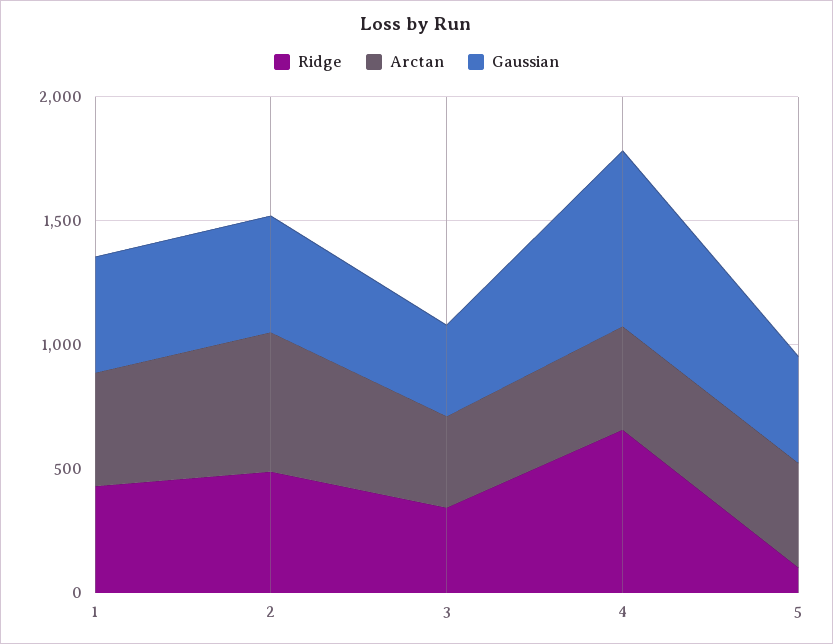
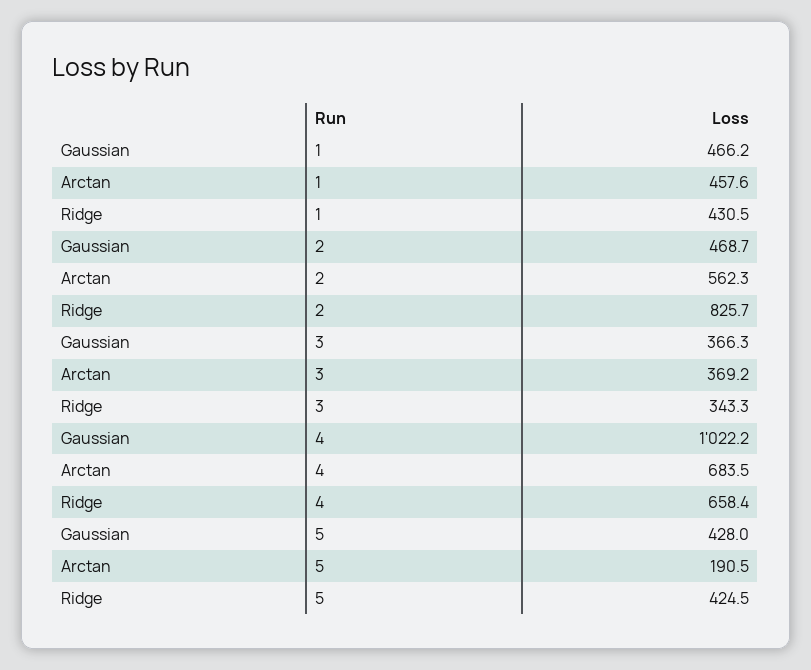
  {
    "Ridge": {
      "1": 430.5,
-     "2": 500,
+     "2": 825.7,
      "3": 343.3,
      "4": 658.4,
-     "5": 100
+     "5": 424.5
    },
    "Arctan": {
      "1": 457.6,
      "2": 562.3,
      "3": 369.2,
-     "4": 400,
+     "4": 683.5,
-     "5": 400
+     "5": 190.5
    },
    "Gaussian": {
      "1": 466.2,
      "2": 468.7,
      "3": 366.3,
-     "4": 700,
+     "4": 1022.2,
      "5": 428
    }
  }

